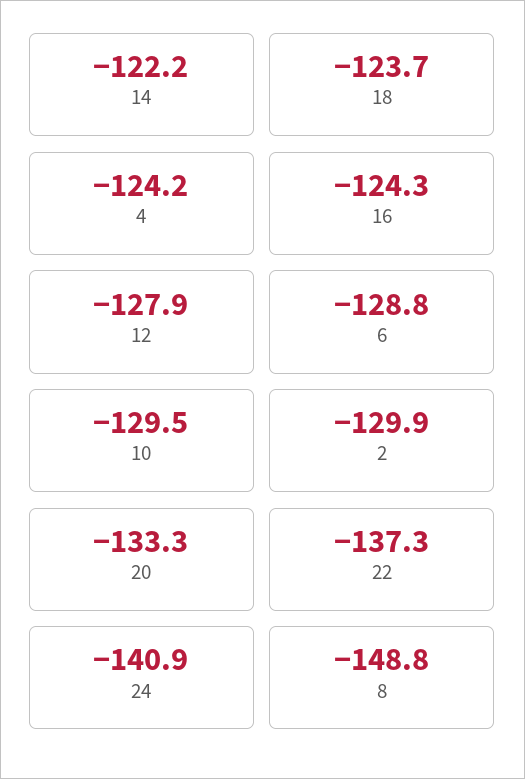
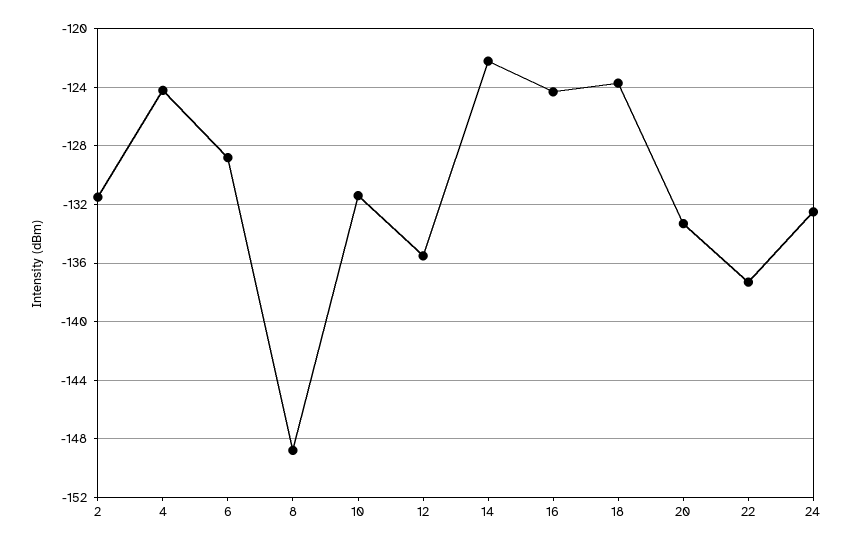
  {
    "14": -122.2,
    "18": -123.7,
    "4": -124.2,
    "16": -124.3,
-   "12": -127.9,
+   "12": -135.5,
    "6": -128.8,
-   "10": -129.5,
+   "10": -131.5,
-   "2": -129.9,
+   "2": -131.5,
    "20": -133.3,
    "22": -137.3,
-   "24": -140.9,
+   "24": -132.5,
    "8": -148.8
  }

